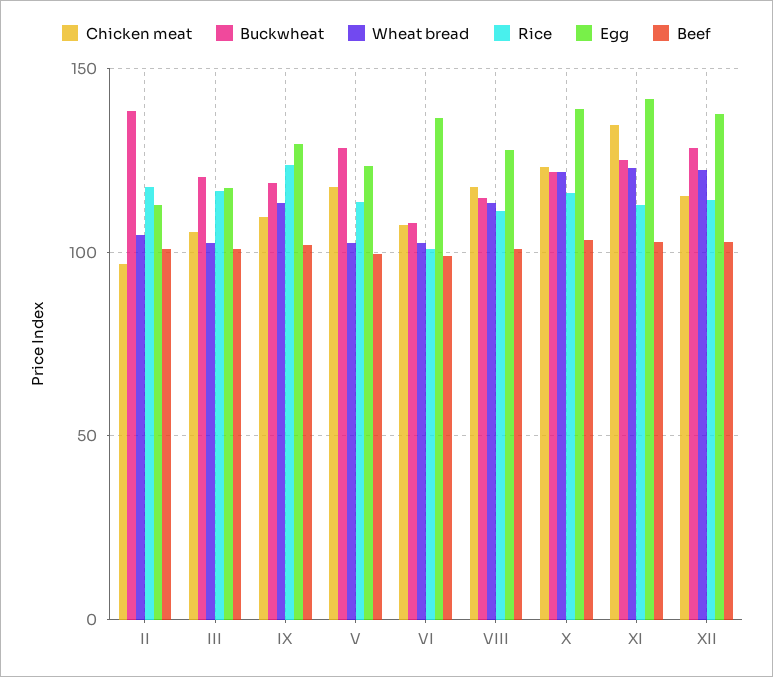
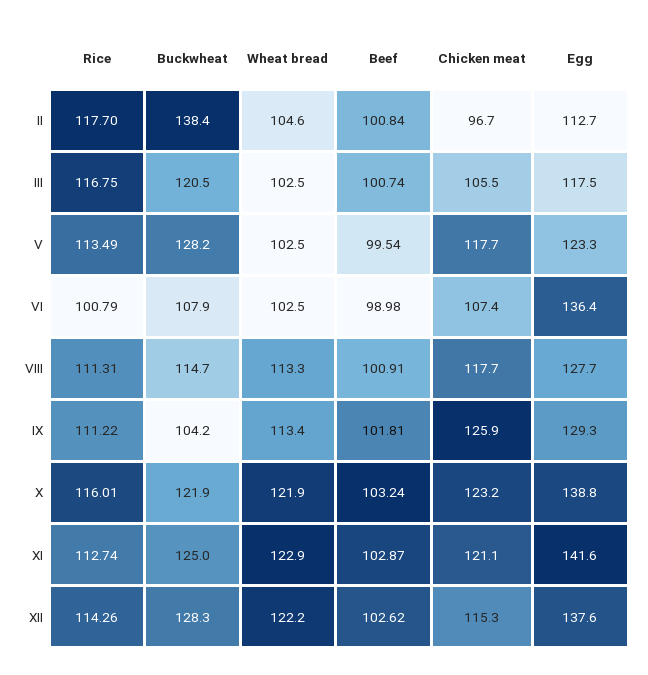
  {
    "Chicken meat": {
      "II": 96.7,
      "III": 105.5,
-     "IX": 110,
+     "IX": 125.9,
      "V": 117.7,
      "VI": 107.4,
      "VIII": 117.7,
      "X": 123.2,
-     "XI": 135,
+     "XI": 121.1,
      "XII": 115.3
    },
    "Buckwheat": {
      "II": 138.4,
      "III": 120.5,
-     "IX": 120,
+     "IX": 104.2,
      "V": 128.2,
      "VI": 107.9,
      "VIII": 114.7,
      "X": 121.9,
      "XI": 125,
      "XII": 128.3
    },
    "Wheat bread": {
      "II": 104.6,
      "III": 102.5,
      "IX": 113.4,
      "V": 102.5,
      "VI": 102.5,
      "VIII": 113.3,
      "X": 121.9,
      "XI": 122.9,
      "XII": 122.2
    },
    "Rice": {
      "II": 117.7,
      "III": 116.75,
-     "IX": 125,
+     "IX": 111.22,
      "V": 113.49,
      "VI": 100.79,
      "VIII": 111.31,
      "X": 116.01,
      "XI": 112.74,
      "XII": 114.26
    },
    "Egg": {
      "II": 112.7,
      "III": 117.5,
      "IX": 129.3,
      "V": 123.3,
      "VI": 136.4,
      "VIII": 127.7,
      "X": 138.8,
      "XI": 141.6,
      "XII": 137.6
    },
    "Beef": {
      "II": 100.84,
      "III": 100.74,
      "IX": 101.81,
      "V": 99.54,
      "VI": 98.98,
      "VIII": 100.91,
      "X": 103.24,
      "XI": 102.87,
      "XII": 102.62
    }
  }

